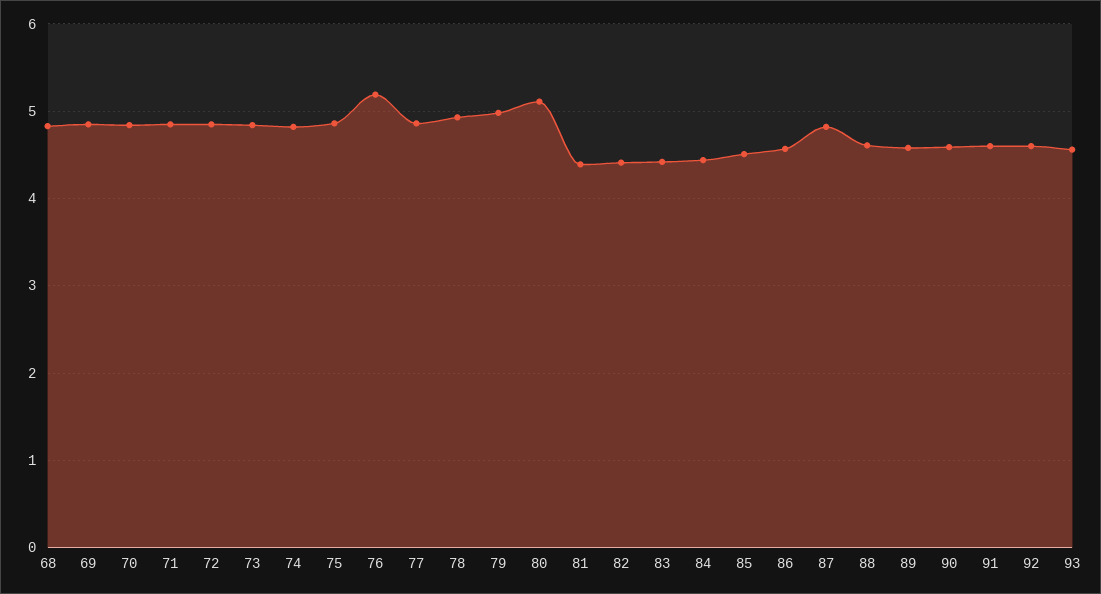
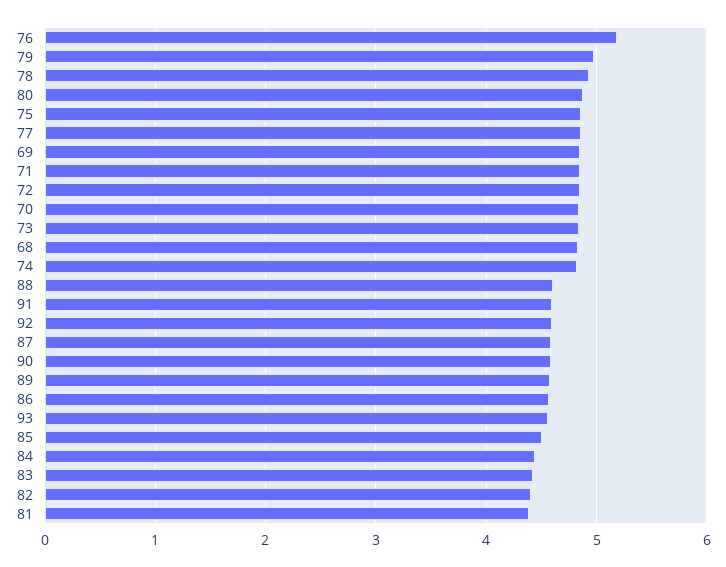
  {
    "68": 4.8,
    "69": 4.9,
    "70": 4.8,
    "71": 4.9,
    "72": 4.9,
    "73": 4.8,
    "74": 4.8,
    "75": 4.9,
    "76": 5.2,
    "77": 4.9,
    "78": 4.9,
    "79": 5,
-   "80": 5.1,
+   "80": 4.9,
    "81": 4.4,
    "82": 4.4,
    "83": 4.4,
    "84": 4.4,
    "85": 4.5,
    "86": 4.6,
-   "87": 4.8,
+   "87": 4.6,
    "88": 4.6,
    "89": 4.6,
    "90": 4.6,
    "91": 4.6,
    "92": 4.6,
    "93": 4.6
  }

